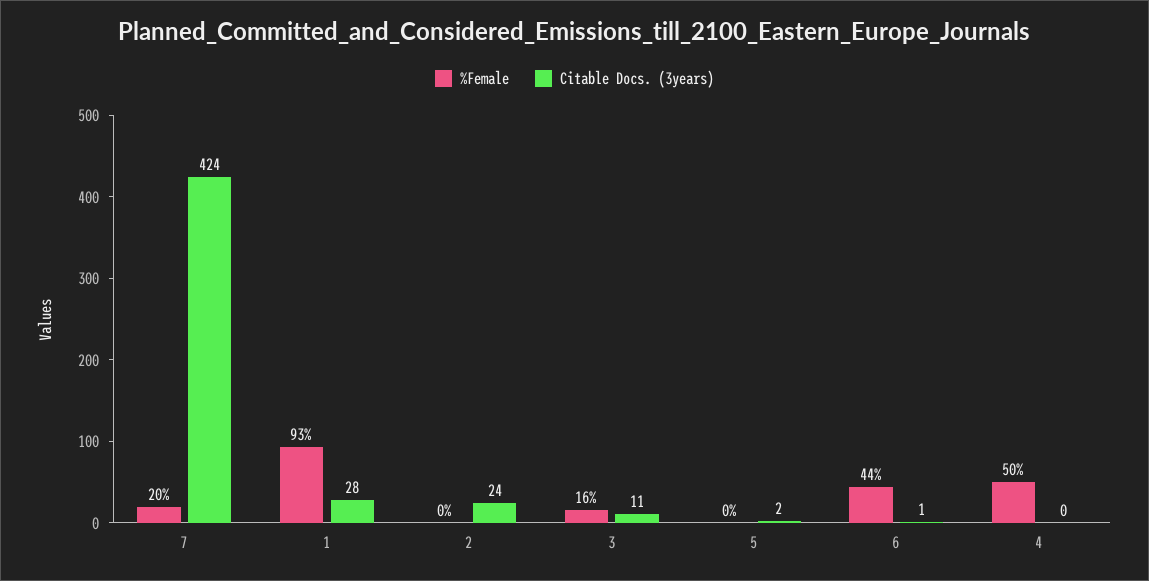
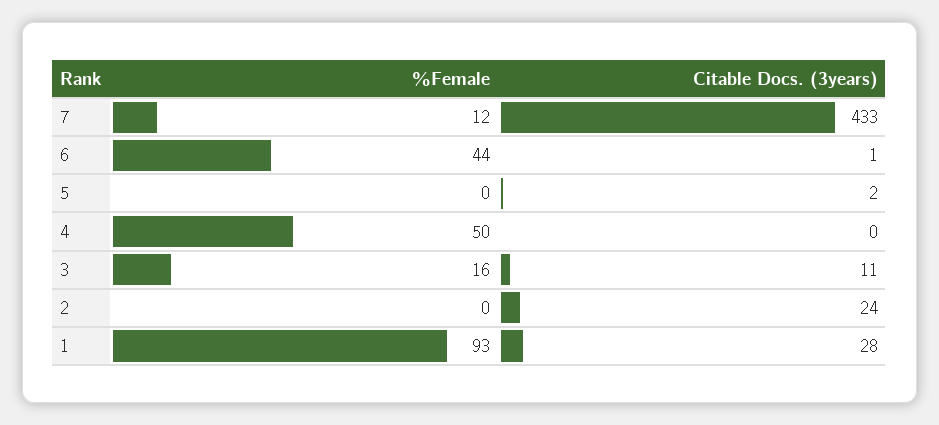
  {
    "%Female": {
-     "7": 20,
+     "7": 12,
      "1": 93,
      "2": 0,
      "3": 16,
      "5": 0,
      "6": 44,
      "4": 50
    },
    "Citable Docs. (3years)": {
-     "7": 424,
+     "7": 433,
      "1": 28,
      "2": 24,
      "3": 11,
      "5": 2,
      "6": 1,
      "4": 0
    }
  }

